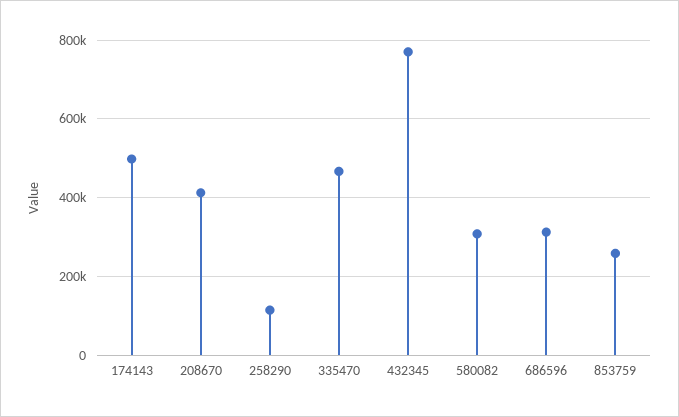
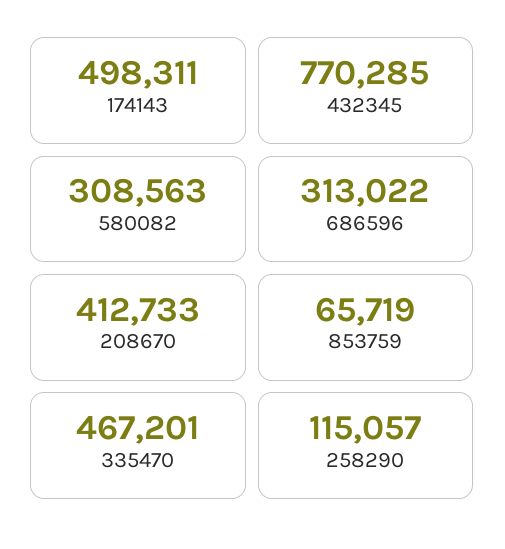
  {
    "174143": 498311,
    "208670": 412733,
    "258290": 115057,
    "335470": 467201,
    "432345": 770285,
    "580082": 308563,
    "686596": 313022,
-   "853759": 260000
+   "853759": 65719
  }

